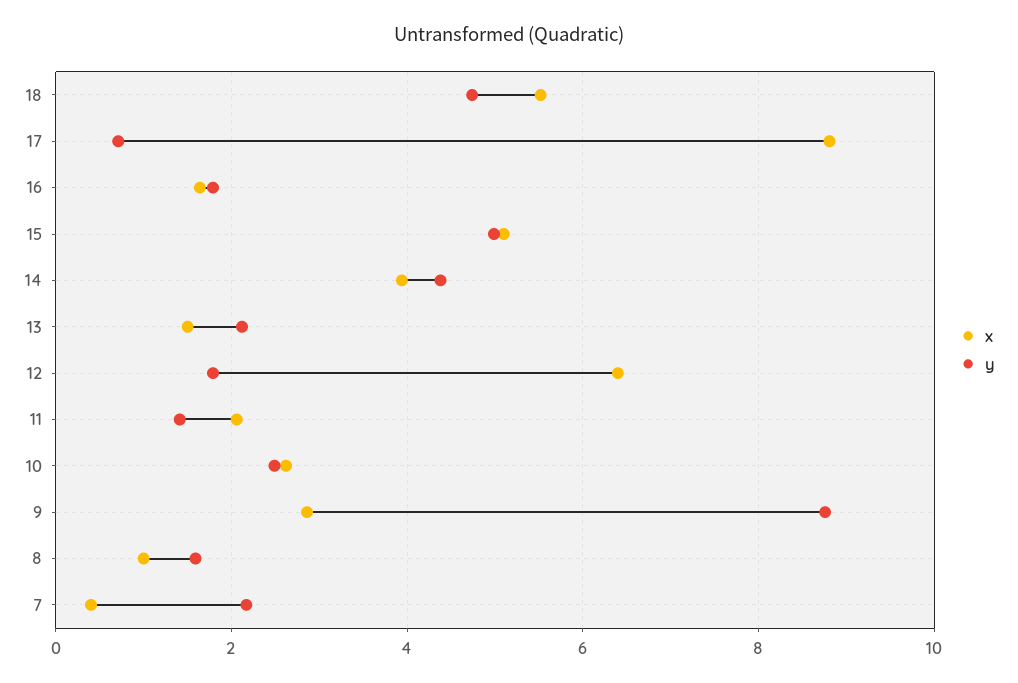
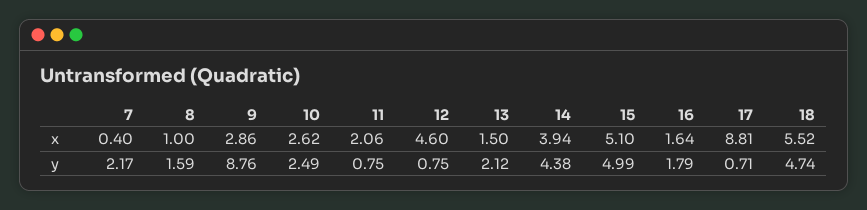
  {
    "x": {
      "18": 5.52,
      "17": 8.81,
      "16": 1.64,
      "15": 5.1,
      "14": 3.94,
      "13": 1.5,
-     "12": 6.4,
+     "12": 4.6,
      "11": 2.06,
      "10": 2.62,
      "9": 2.86,
      "8": 1,
      "7": 0.4
    },
    "y": {
      "18": 4.74,
      "17": 0.71,
      "16": 1.79,
      "15": 4.99,
      "14": 4.38,
      "13": 2.12,
-     "12": 1.8,
+     "12": 0.75,
-     "11": 1.4,
+     "11": 0.75,
      "10": 2.49,
      "9": 8.76,
      "8": 1.59,
      "7": 2.17
    }
  }

